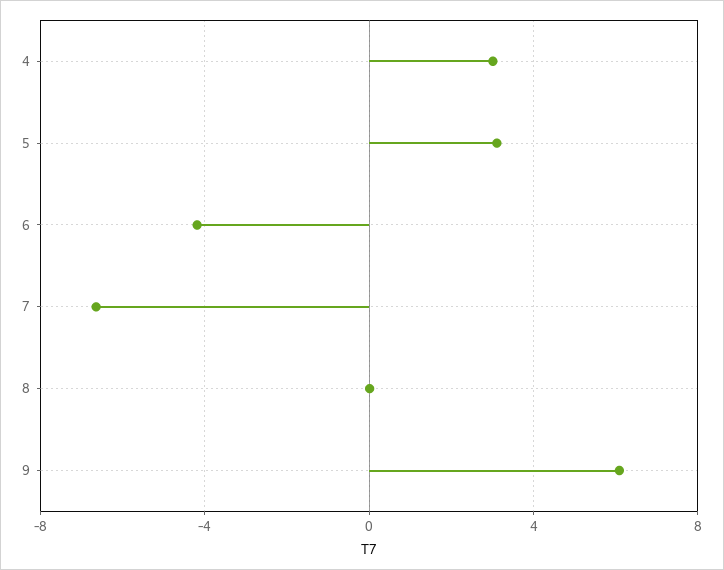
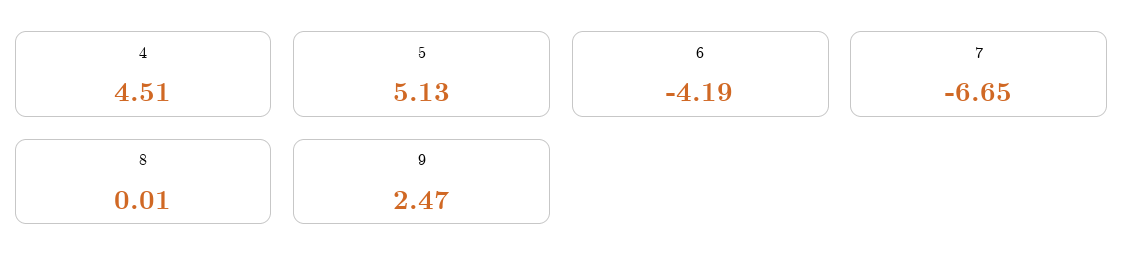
  {
-   "4": 3,
+   "4": 4.51,
-   "5": 3,
+   "5": 5.13,
    "6": -4.19,
    "7": -6.65,
    "8": 0.01,
-   "9": 6
+   "9": 2.47
  }

